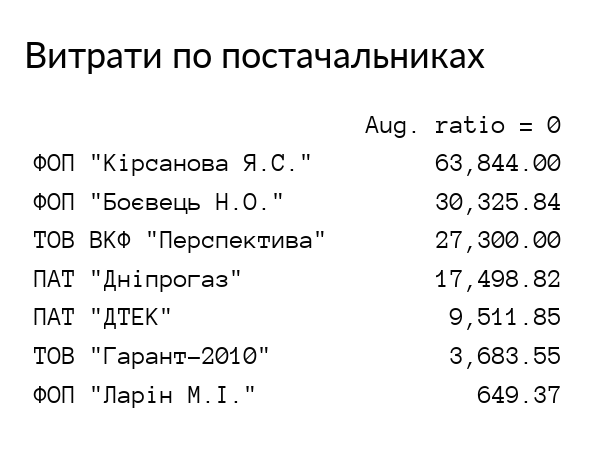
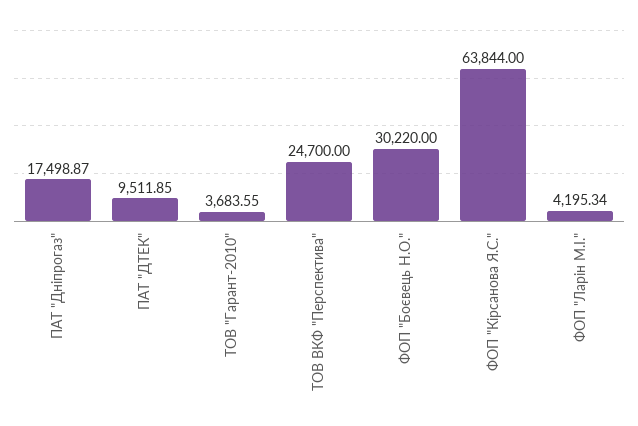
  {
    "ФОП \"Кірсанова Я.С.\"": 63844,
-   "ФОП \"Боєвець Н.О.\"": 30325.84,
+   "ФОП \"Боєвець Н.О.\"": 30220,
-   "ТОВ ВКФ \"Перспектива\"": 27300,
+   "ТОВ ВКФ \"Перспектива\"": 24700,
-   "ПАТ \"Дніпрогаз\"": 17498.82,
+   "ПАТ \"Дніпрогаз\"": 17498.87,
    "ПАТ \"ДТЕК\"": 9511.85,
    "ТОВ \"Гарант-2010\"": 3683.55,
-   "ФОП \"Ларін М.І.\"": 649.37
+   "ФОП \"Ларін М.І.\"": 4195.34
  }

